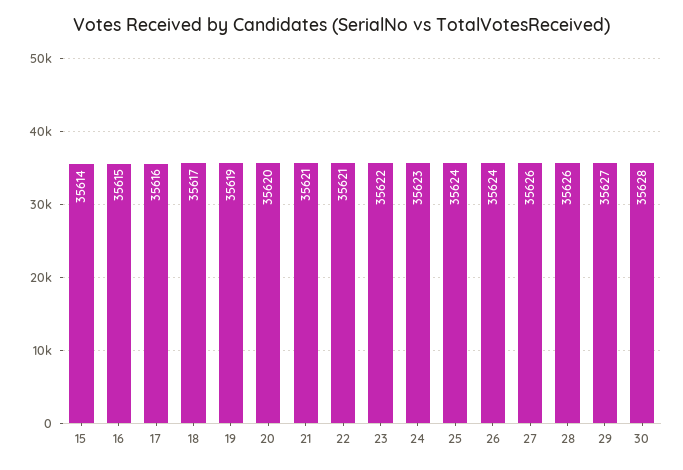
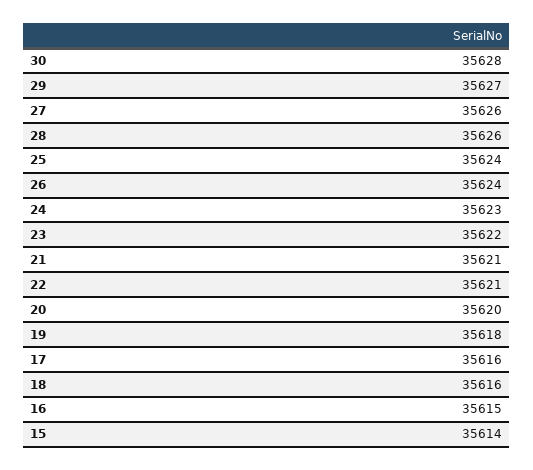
  {
    "15": 35614,
    "16": 35615,
    "17": 35616,
-   "18": 35617,
+   "18": 35616,
-   "19": 35619,
+   "19": 35618,
    "20": 35620,
    "21": 35621,
    "22": 35621,
    "23": 35622,
    "24": 35623,
    "25": 35624,
    "26": 35624,
    "27": 35626,
    "28": 35626,
    "29": 35627,
    "30": 35628
  }

